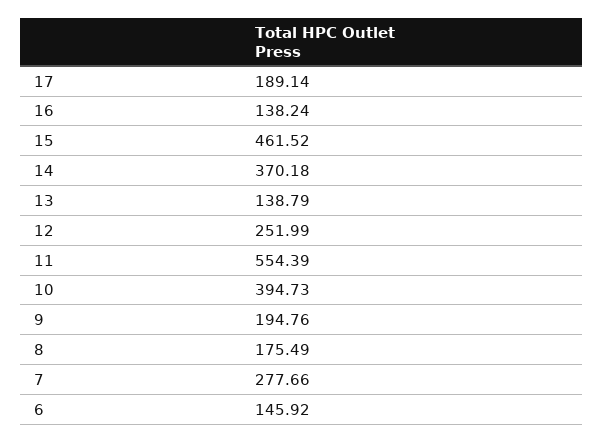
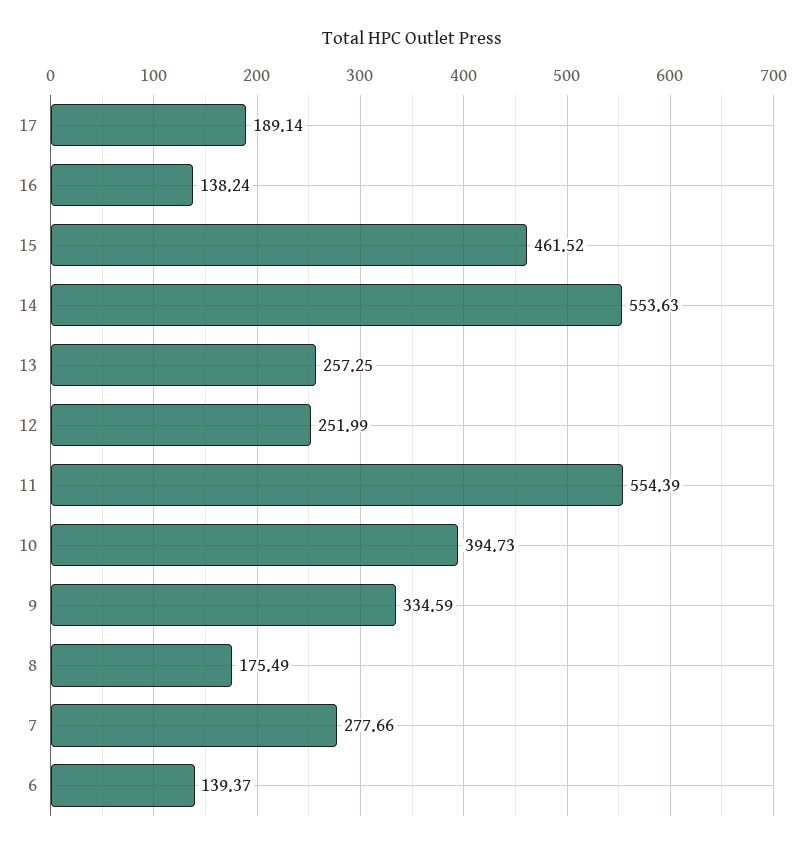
  {
    "17": 189.14,
    "16": 138.24,
    "15": 461.52,
-   "14": 370.18,
+   "14": 553.63,
-   "13": 138.79,
+   "13": 257.25,
    "12": 251.99,
    "11": 554.39,
    "10": 394.73,
-   "9": 194.76,
+   "9": 334.59,
    "8": 175.49,
    "7": 277.66,
-   "6": 145.92
+   "6": 139.37
  }

